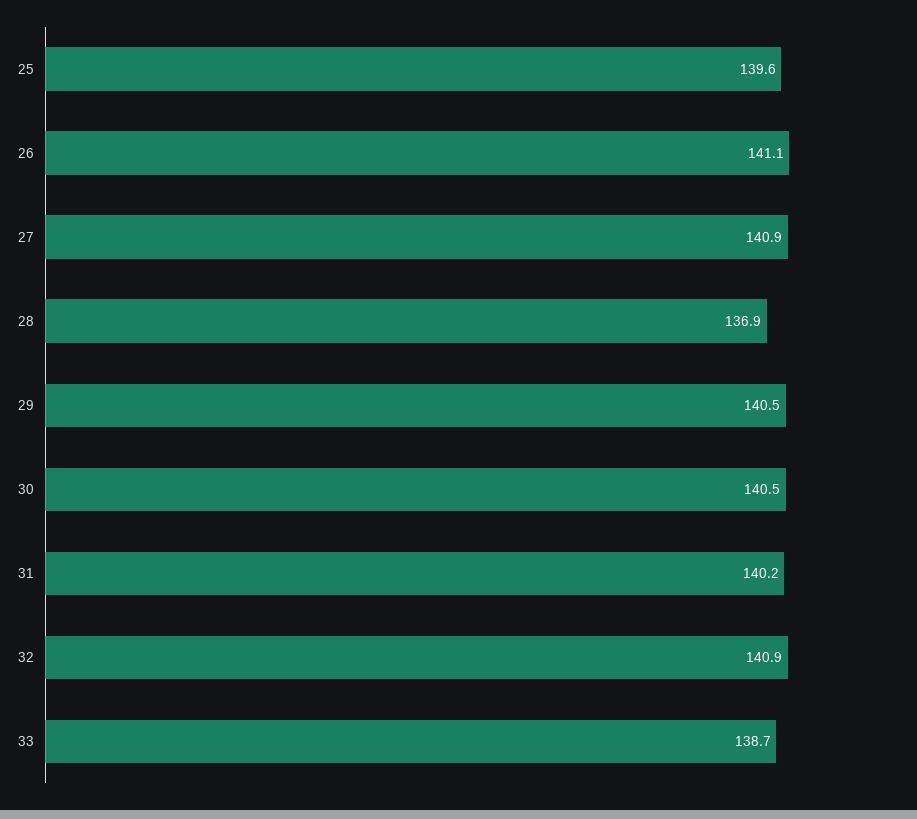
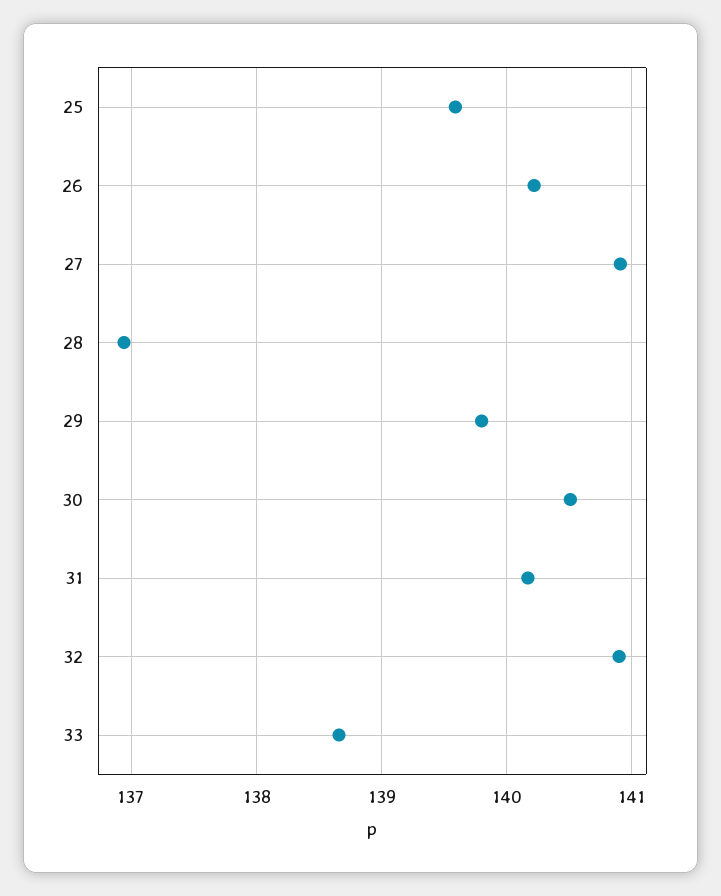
  {
    "25": 139.6,
-   "26": 141.1,
+   "26": 140.2,
    "27": 140.9,
    "28": 136.9,
-   "29": 140.5,
+   "29": 139.8,
    "30": 140.5,
    "31": 140.2,
    "32": 140.9,
    "33": 138.7
  }

